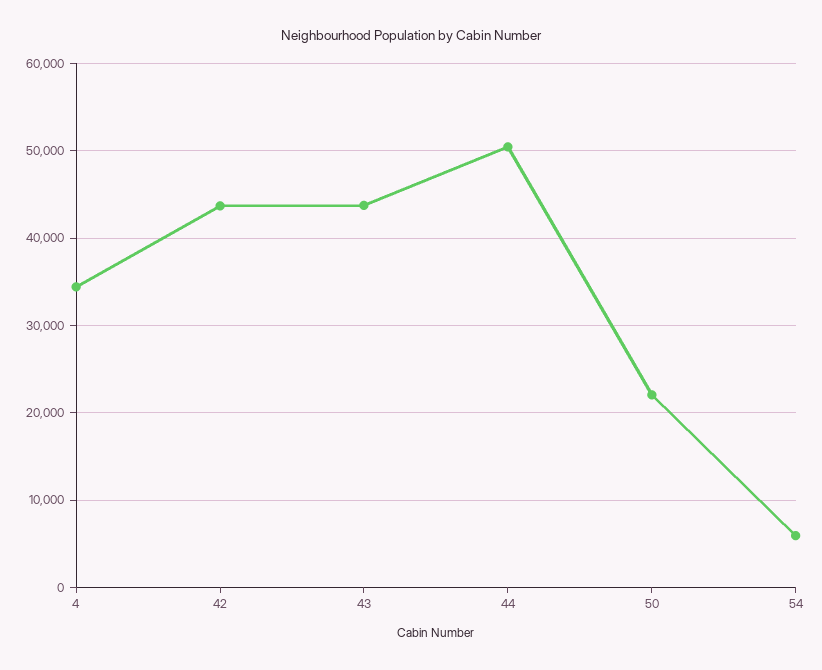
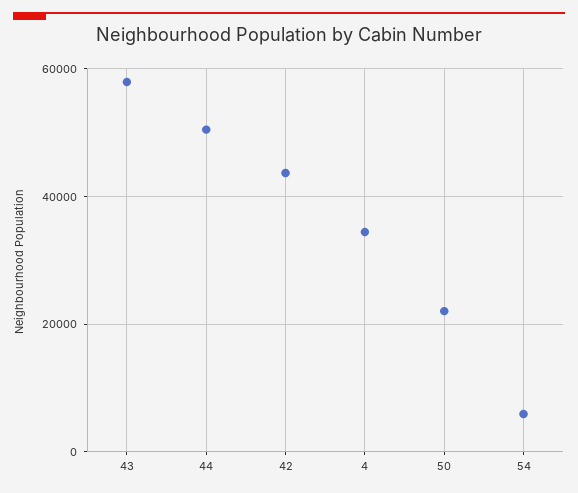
  {
    "4": 34000,
    "42": 44000,
-   "43": 44000,
+   "43": 58000,
    "44": 50000,
    "50": 22000,
    "54": 6000
  }

